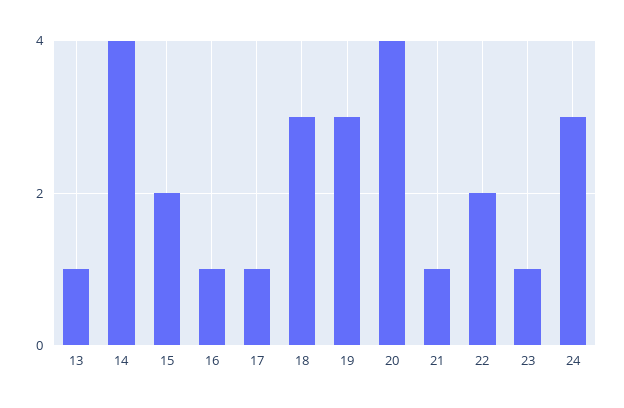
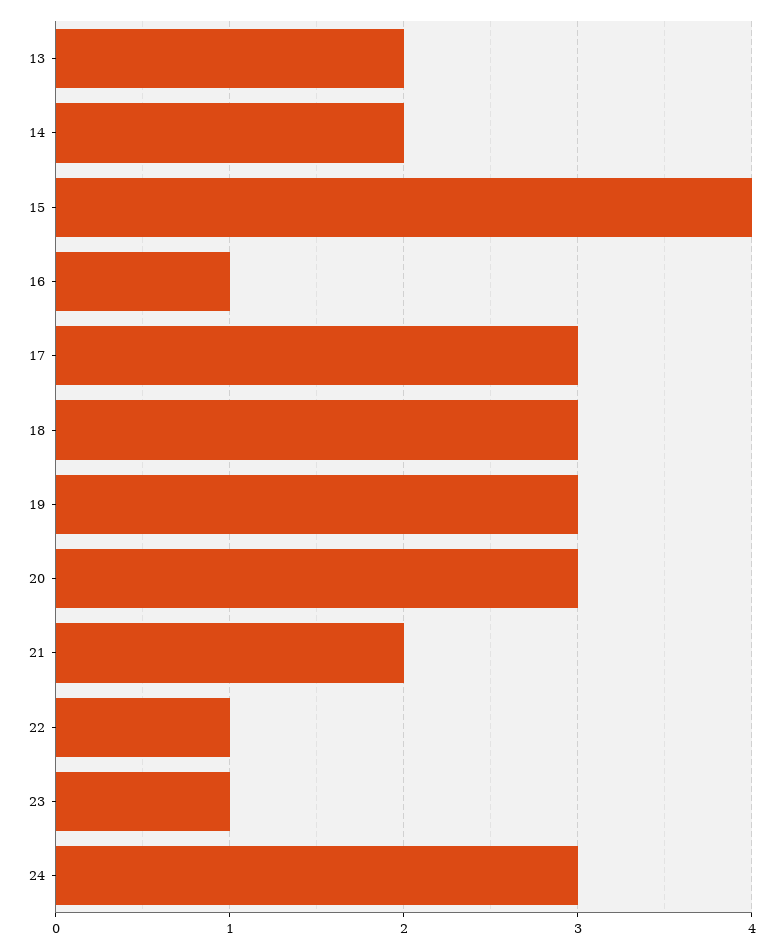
  {
-   "13": 1,
+   "13": 2,
-   "14": 4,
+   "14": 2,
-   "15": 2,
+   "15": 4,
    "16": 1,
-   "17": 1,
+   "17": 3,
    "18": 3,
    "19": 3,
-   "20": 4,
+   "20": 3,
-   "21": 1,
+   "21": 2,
-   "22": 2,
+   "22": 1,
    "23": 1,
    "24": 3
  }

